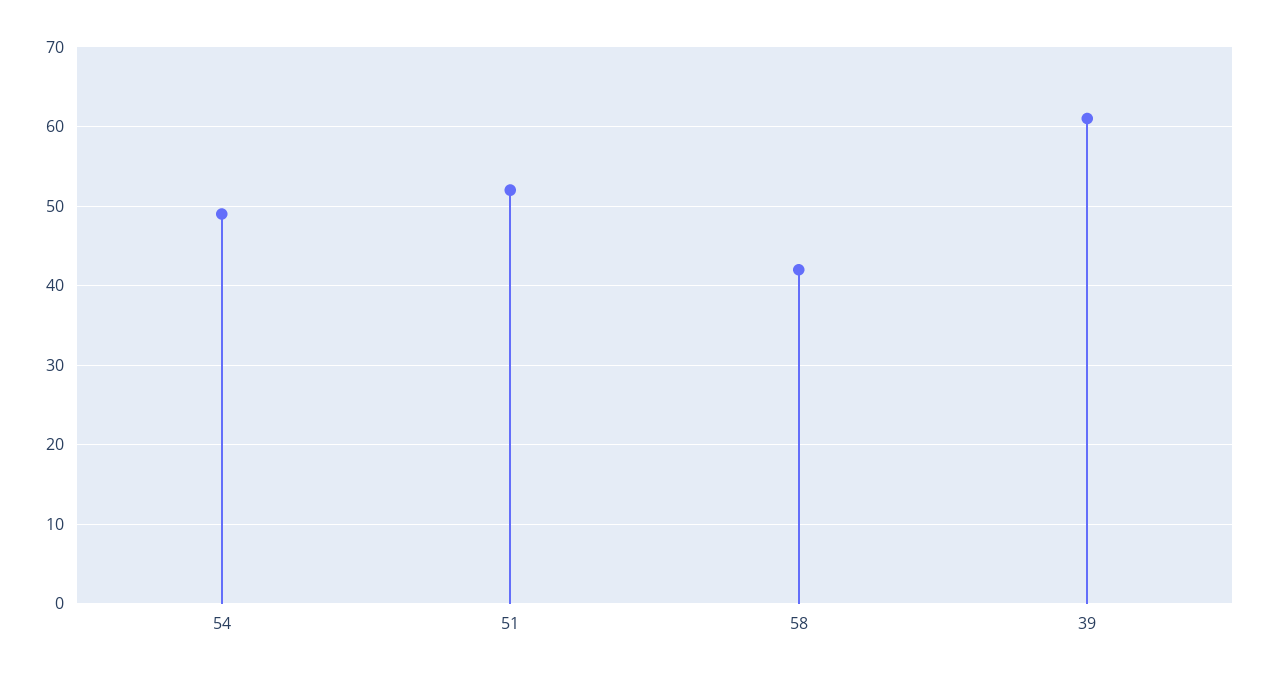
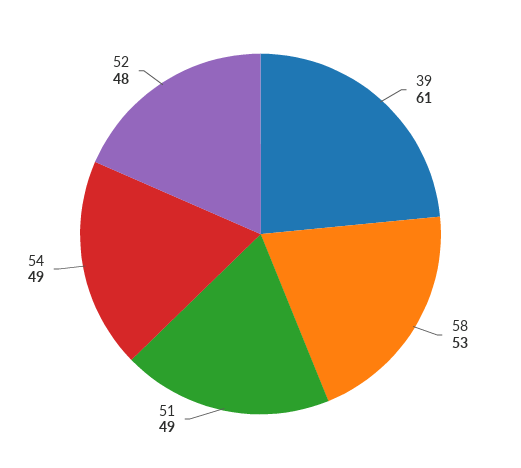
  {
    "54": 49,
-   "51": 52,
+   "51": 49,
-   "58": 42,
+   "58": 53,
-   "39": 61
+   "39": 61,
+   "52": 48
  }

